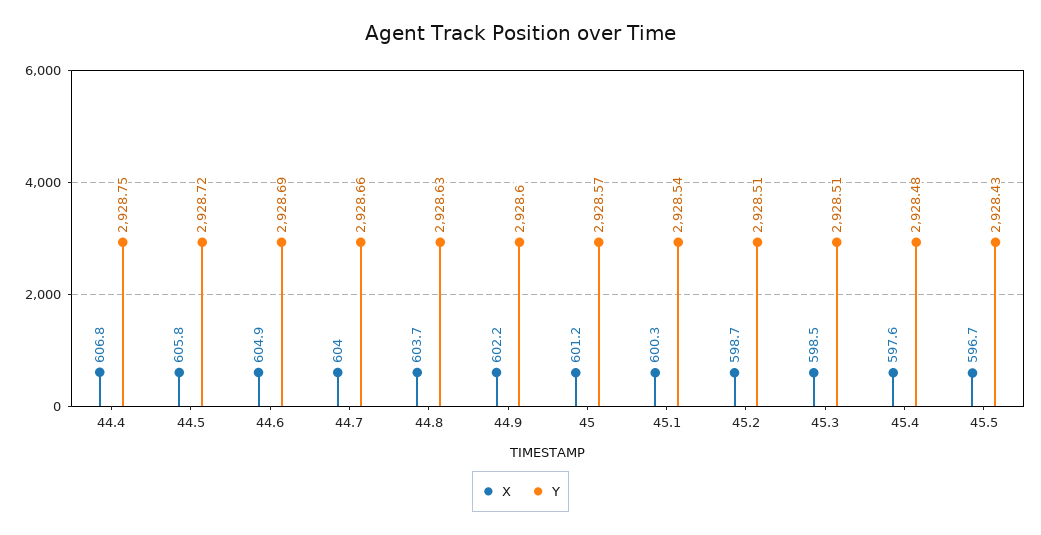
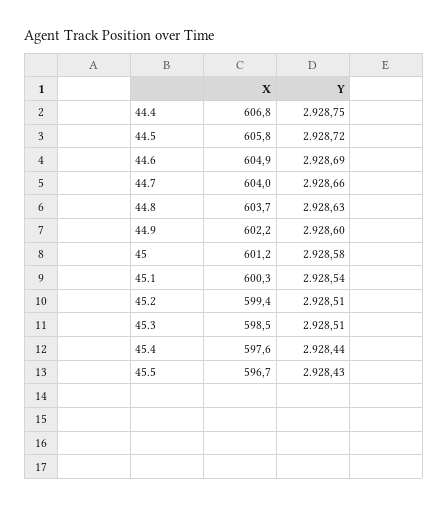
  {
    "X": {
      "44.4": 606.8,
      "44.5": 605.8,
      "44.6": 604.9,
      "44.7": 604,
      "44.8": 603.7,
      "44.9": 602.2,
      "45": 601.2,
      "45.1": 600.3,
-     "45.2": 598.7,
+     "45.2": 599.4,
      "45.3": 598.5,
      "45.4": 597.6,
      "45.5": 596.7
    },
    "Y": {
      "44.4": 2928.75,
      "44.5": 2928.72,
      "44.6": 2928.69,
      "44.7": 2928.66,
      "44.8": 2928.63,
      "44.9": 2928.6,
-     "45": 2928.57,
+     "45": 2928.58,
      "45.1": 2928.54,
      "45.2": 2928.51,
      "45.3": 2928.51,
-     "45.4": 2928.48,
+     "45.4": 2928.44,
      "45.5": 2928.43
    }
  }

